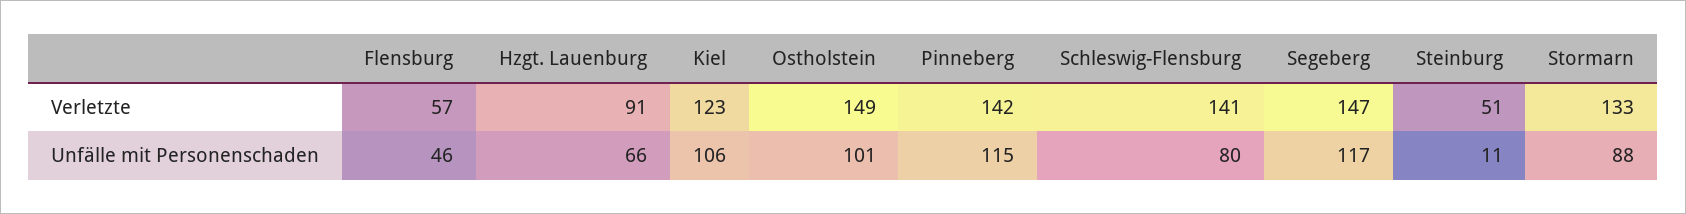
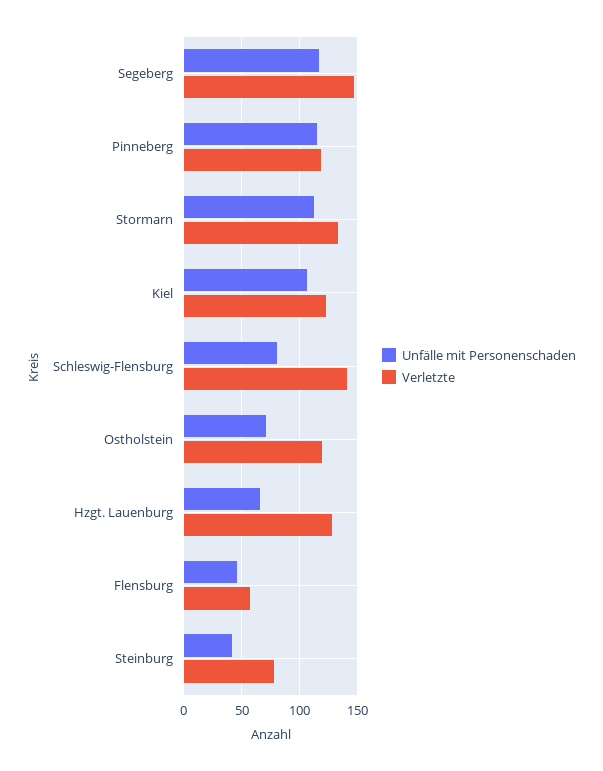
  {
    "Verletzte": {
      "Flensburg": 57,
-     "Hzgt. Lauenburg": 91,
+     "Hzgt. Lauenburg": 130,
      "Kiel": 123,
-     "Ostholstein": 149,
+     "Ostholstein": 120,
-     "Pinneberg": 142,
+     "Pinneberg": 120,
      "Schleswig-Flensburg": 141,
      "Segeberg": 147,
-     "Steinburg": 51,
+     "Steinburg": 80,
      "Stormarn": 133
    },
    "Unfälle mit Personenschaden": {
      "Flensburg": 46,
      "Hzgt. Lauenburg": 66,
      "Kiel": 106,
-     "Ostholstein": 101,
+     "Ostholstein": 70,
      "Pinneberg": 115,
      "Schleswig-Flensburg": 80,
      "Segeberg": 117,
-     "Steinburg": 11,
+     "Steinburg": 40,
-     "Stormarn": 88
+     "Stormarn": 110
    }
  }

